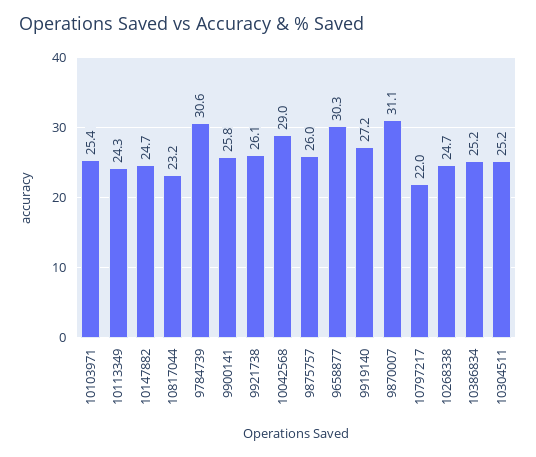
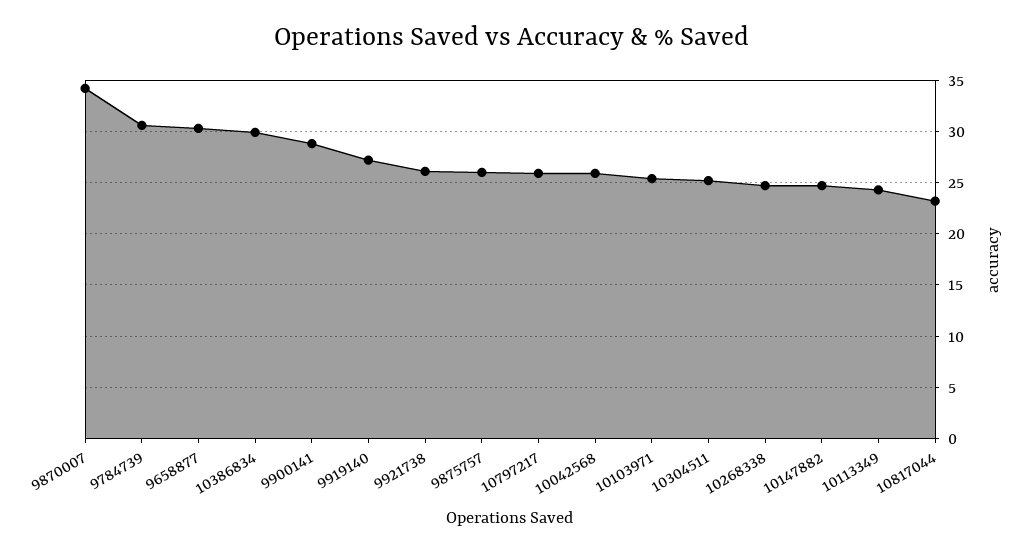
  {
    "10103971": 25.4,
    "10113349": 24.3,
    "10147882": 24.7,
    "10817044": 23.2,
    "9784739": 30.6,
-   "9900141": 25.8,
+   "9900141": 29,
    "9921738": 26.1,
-   "10042568": 29,
+   "10042568": 26,
    "9875757": 26,
    "9658877": 30.3,
    "9919140": 27.2,
-   "9870007": 31.1,
+   "9870007": 34,
-   "10797217": 22,
+   "10797217": 26,
    "10268338": 24.7,
-   "10386834": 25.2,
+   "10386834": 30,
    "10304511": 25.2
  }

